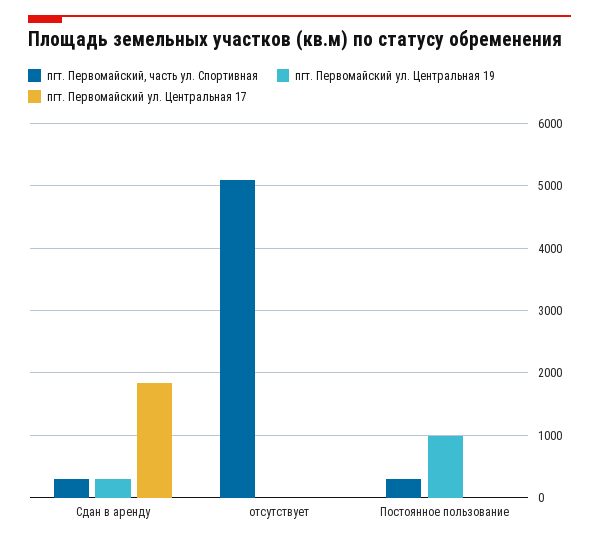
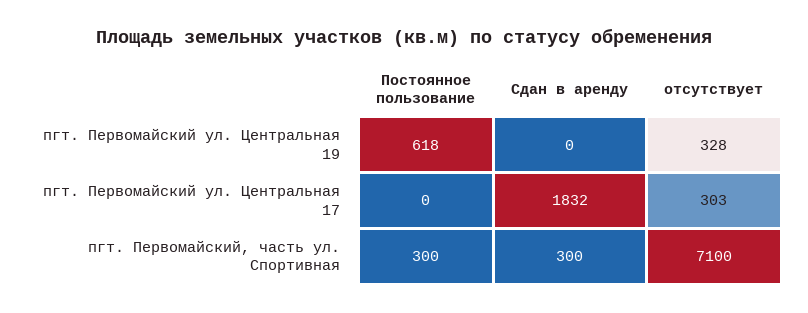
  {
    "пгт. Первомайский, часть ул. Спортивная": {
      "Сдан в аренду": 300,
-     "отсутствует": 5100,
+     "отсутствует": 7100,
      "Постоянное пользование": 300
    },
    "пгт. Первомайский ул. Центральная 19": {
-     "Сдан в аренду": 300,
+     "Сдан в аренду": 0,
-     "отсутствует": 0,
+     "отсутствует": 328,
-     "Постоянное пользование": 1000
+     "Постоянное пользование": 618
    },
    "пгт. Первомайский ул. Центральная 17": {
      "Сдан в аренду": 1832,
-     "отсутствует": 0,
+     "отсутствует": 303,
      "Постоянное пользование": 0
    }
  }

